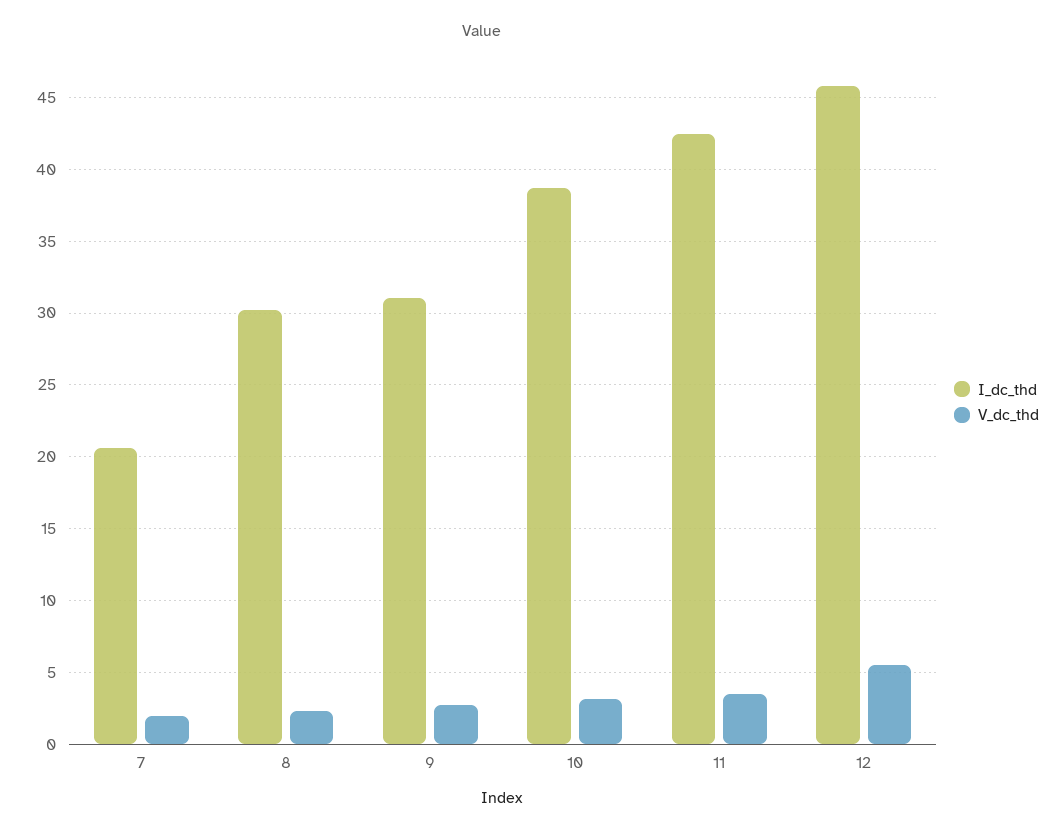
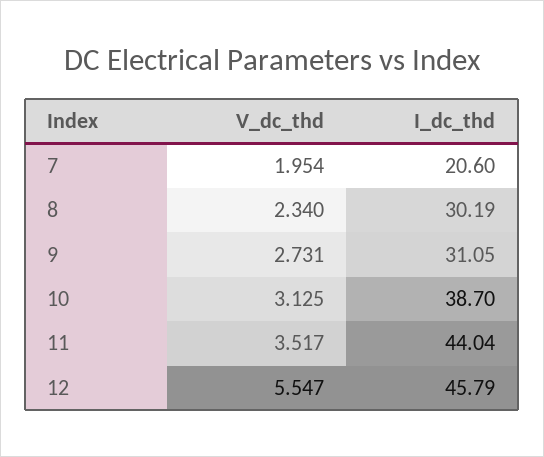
  {
    "I_dc_thd": {
      "7": 20.6,
      "8": 30.19,
      "9": 31.05,
      "10": 38.7,
-     "11": 42.5,
+     "11": 44.04,
      "12": 45.79
    },
    "V_dc_thd": {
      "7": 1.954,
      "8": 2.34,
      "9": 2.731,
      "10": 3.125,
      "11": 3.517,
      "12": 5.547
    }
  }

